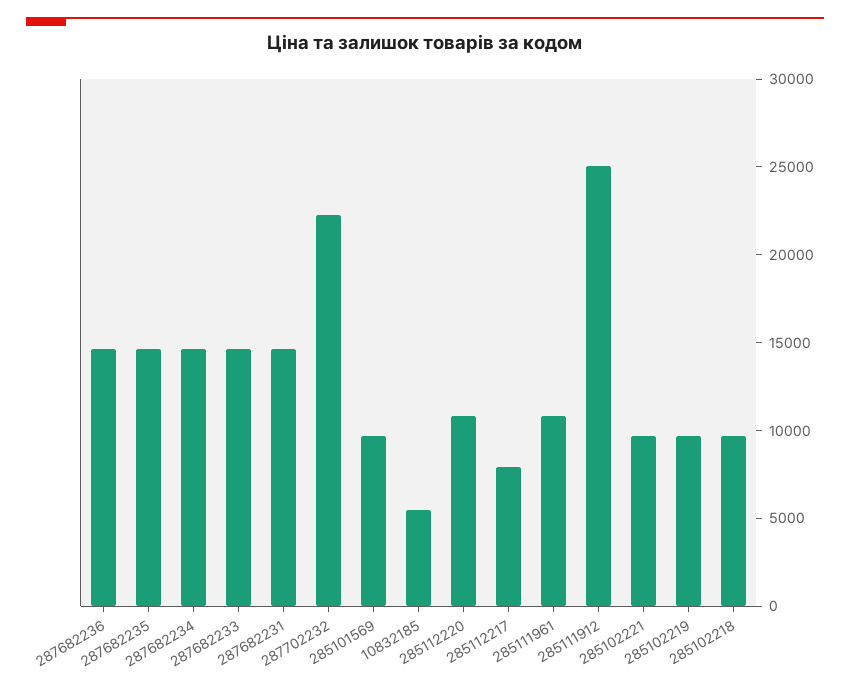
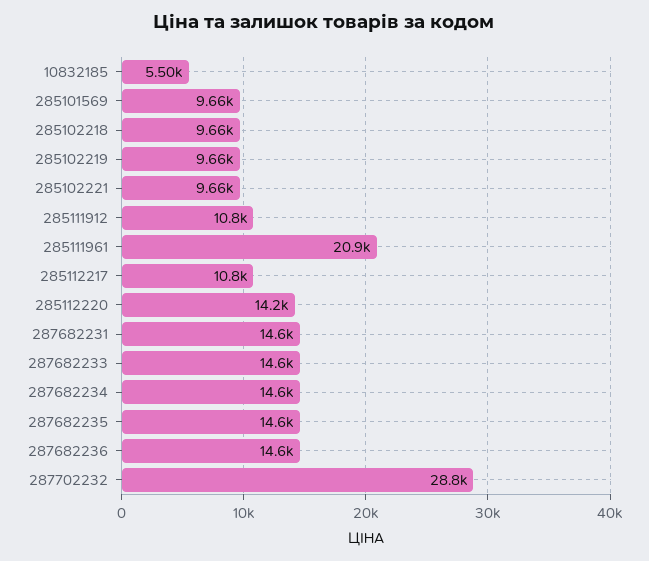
  {
    "287682236": 14600,
    "287682235": 14600,
    "287682234": 14600,
    "287682233": 14600,
    "287682231": 14600,
-   "287702232": 22000,
+   "287702232": 28800,
    "285101569": 9660,
    "10832185": 5500,
-   "285112220": 11000,
+   "285112220": 14200,
-   "285112217": 8000,
+   "285112217": 10800,
-   "285111961": 11000,
+   "285111961": 20900,
-   "285111912": 25000,
+   "285111912": 10800,
    "285102221": 9660,
    "285102219": 9660,
    "285102218": 9660
  }

